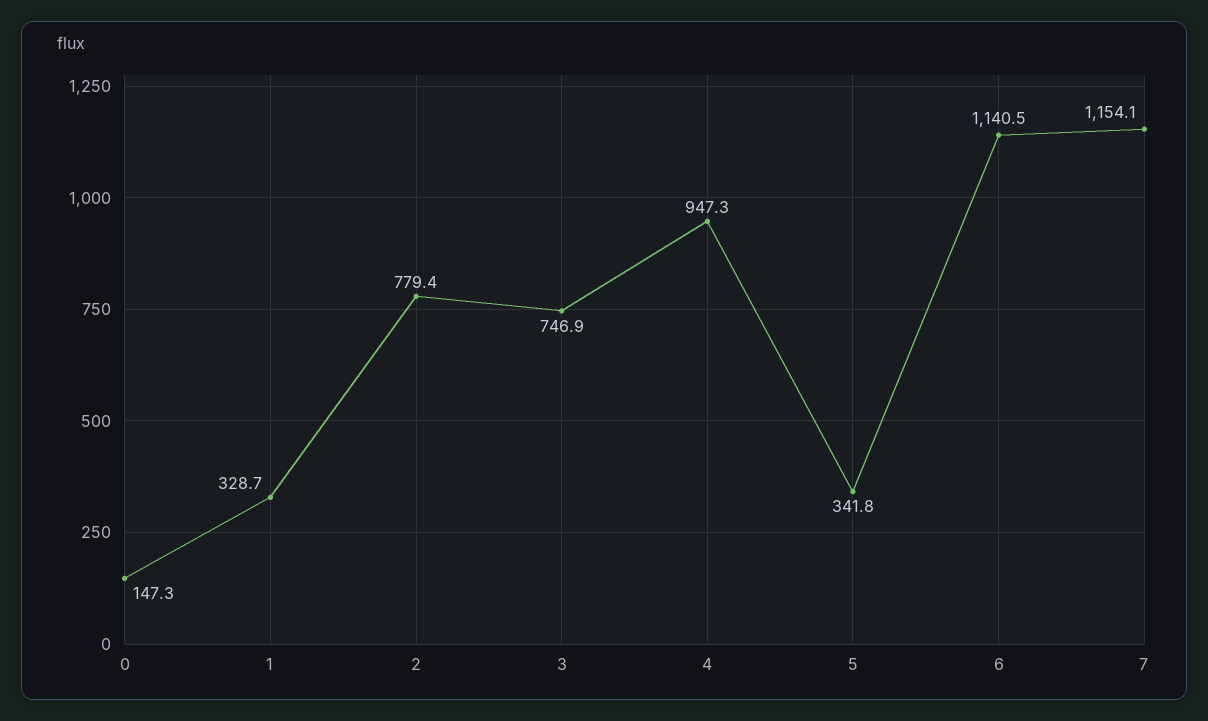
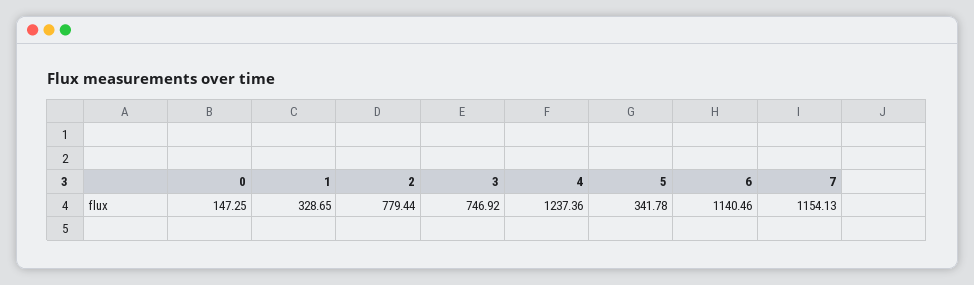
  {
    "0": 147.25,
    "1": 328.65,
    "2": 779.44,
    "3": 746.92,
-   "4": 947.3,
+   "4": 1237.36,
    "5": 341.78,
    "6": 1140.46,
    "7": 1154.13
  }

